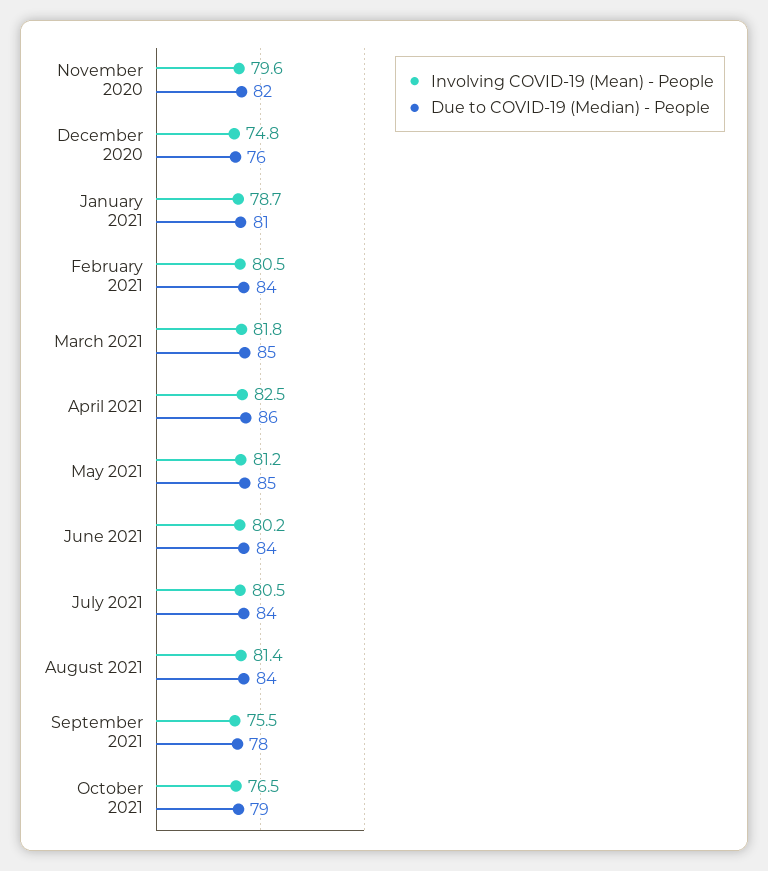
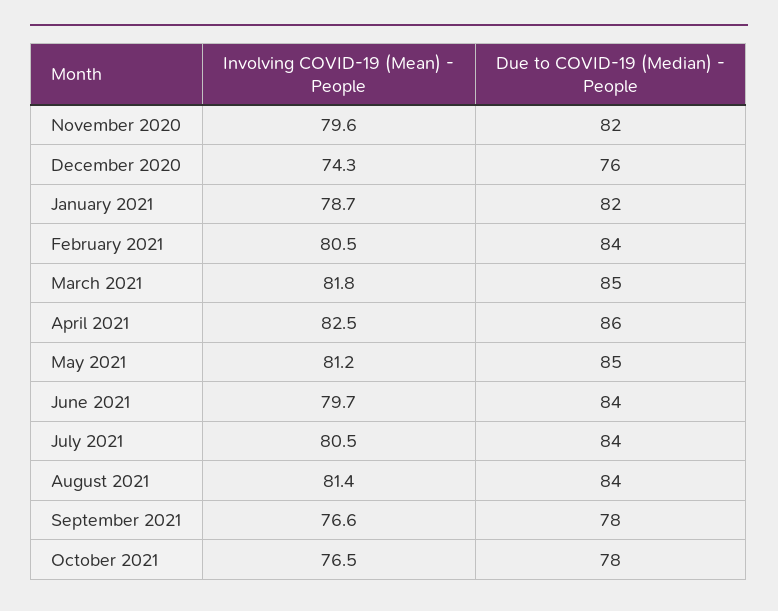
  {
    "Involving COVID-19 (Mean) - People": {
      "November 2020": 79.6,
-     "December 2020": 74.8,
+     "December 2020": 74.3,
      "January 2021": 78.7,
      "February 2021": 80.5,
      "March 2021": 81.8,
      "April 2021": 82.5,
      "May 2021": 81.2,
-     "June 2021": 80.2,
+     "June 2021": 79.7,
      "July 2021": 80.5,
      "August 2021": 81.4,
-     "September 2021": 75.5,
+     "September 2021": 76.6,
      "October 2021": 76.5
    },
    "Due to COVID-19 (Median) - People": {
      "November 2020": 82,
      "December 2020": 76,
-     "January 2021": 81,
+     "January 2021": 82,
      "February 2021": 84,
      "March 2021": 85,
      "April 2021": 86,
      "May 2021": 85,
      "June 2021": 84,
      "July 2021": 84,
      "August 2021": 84,
      "September 2021": 78,
-     "October 2021": 79
+     "October 2021": 78
    }
  }

